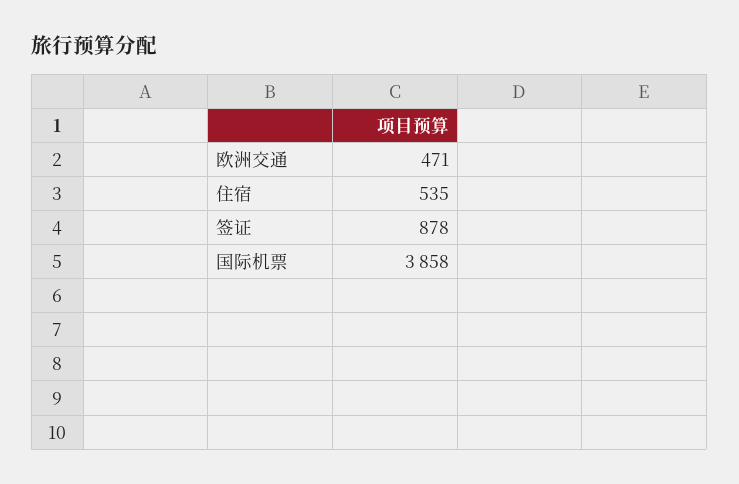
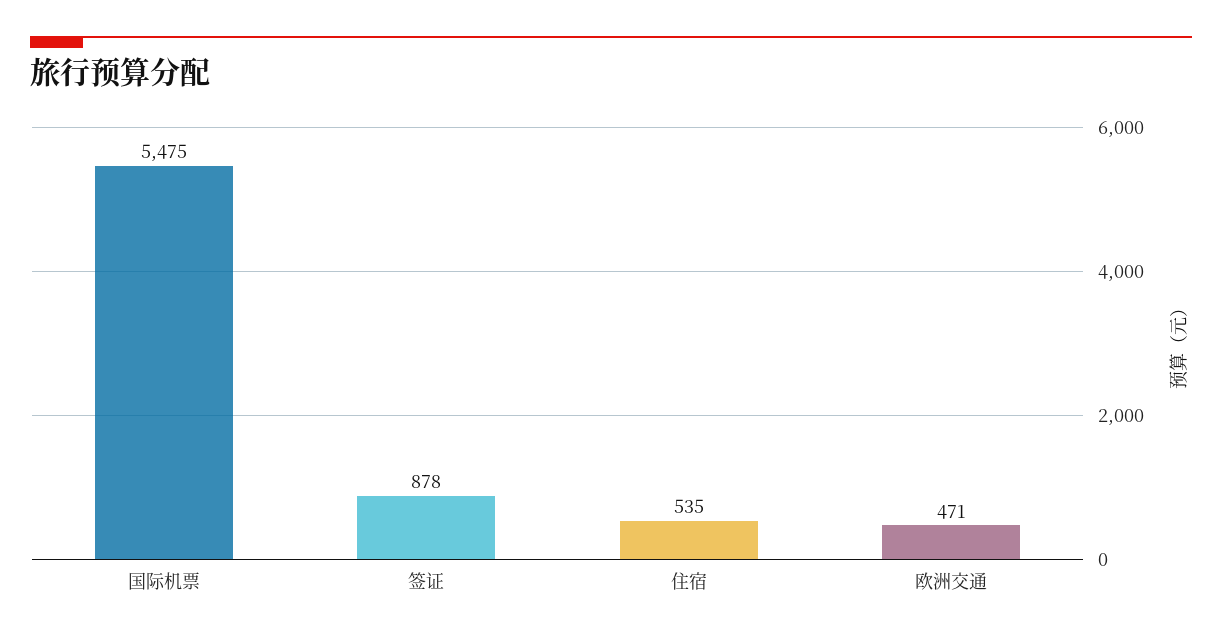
  {
    "欧洲交通": 471,
    "住宿": 535,
    "签证": 878,
-   "国际机票": 3858
+   "国际机票": 5475
  }

